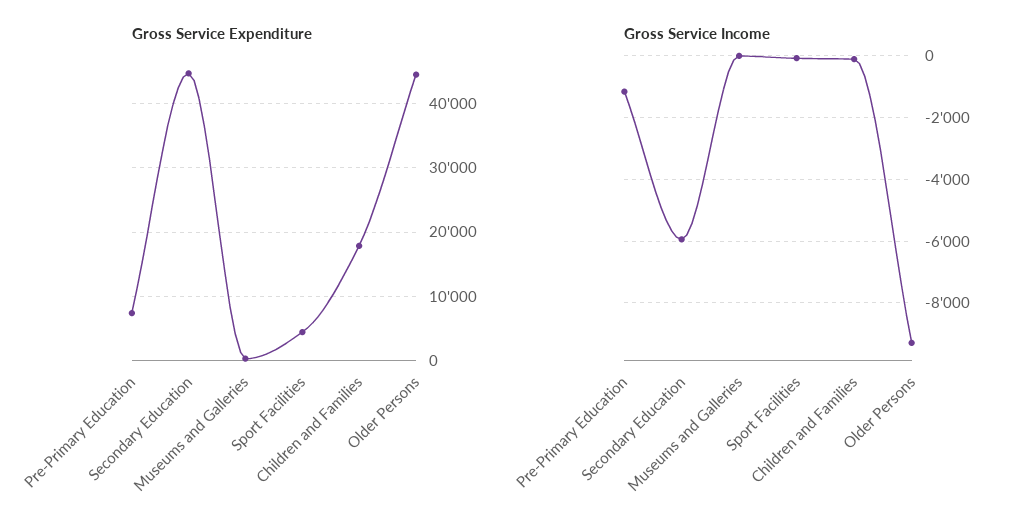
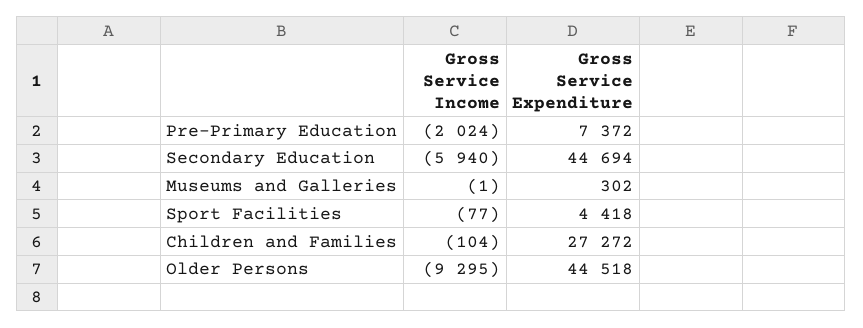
  {
    "Gross Service Expenditure": {
      "Pre-Primary Education": 7372,
      "Secondary Education": 44694,
      "Museums and Galleries": 302,
      "Sport Facilities": 4418,
-     "Children and Families": 18000,
+     "Children and Families": 27272,
      "Older Persons": 44518
    },
    "Gross Service Income": {
-     "Pre-Primary Education": -1200,
+     "Pre-Primary Education": -2024,
      "Secondary Education": -5940,
      "Museums and Galleries": -1,
      "Sport Facilities": -77,
      "Children and Families": -104,
      "Older Persons": -9295
    }
  }

